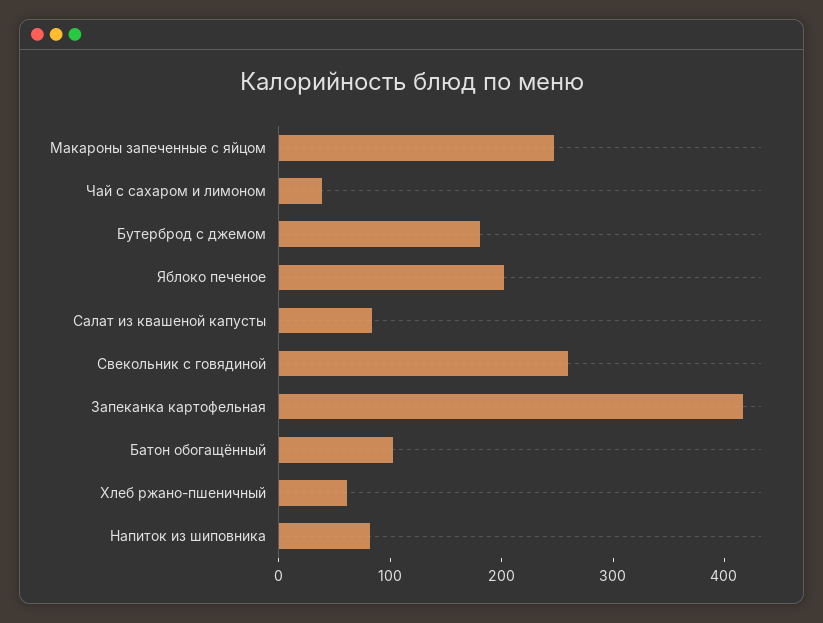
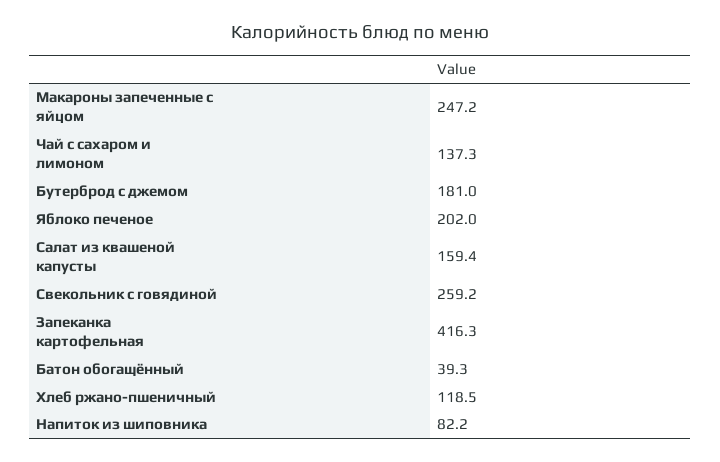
  {
    "Макароны запеченные с яйцом": 247.2,
-   "Чай с сахаром и лимоном": 40,
+   "Чай с сахаром и лимоном": 137.3,
    "Бутерброд с джемом": 181,
    "Яблоко печеное": 202,
-   "Салат из квашеной капусты": 80,
+   "Салат из квашеной капусты": 159.4,
    "Свекольник с говядиной": 259.2,
    "Запеканка картофельная": 416.3,
-   "Батон обогащённый": 100,
+   "Батон обогащённый": 39.3,
-   "Хлеб ржано-пшеничный": 60,
+   "Хлеб ржано-пшеничный": 118.5,
    "Напиток из шиповника": 82.2
  }

